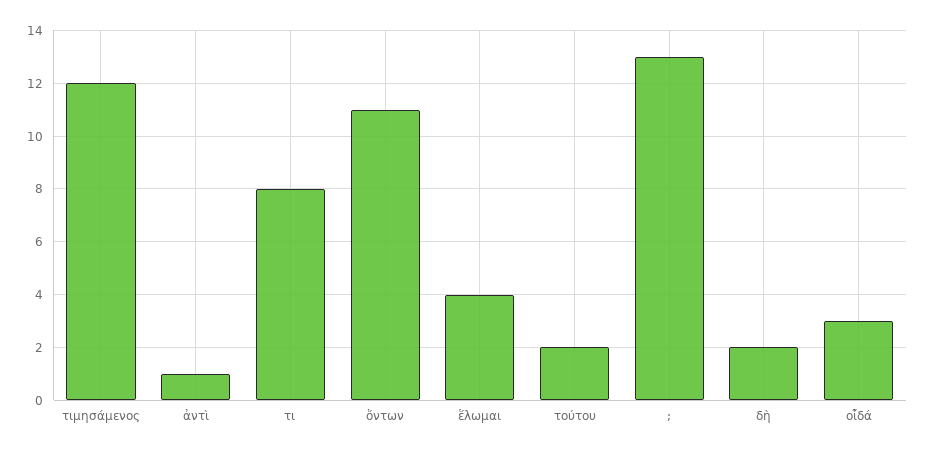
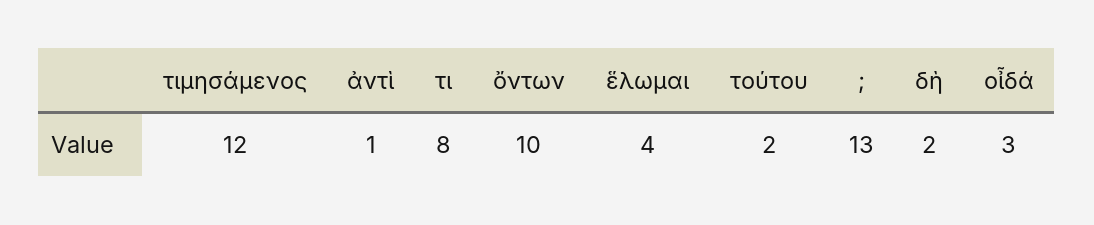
  {
    "τιμησάμενος": 12,
    "ἀντὶ": 1,
    "τι": 8,
-   "ὄντων": 11,
+   "ὄντων": 10,
    "ἕλωμαι": 4,
    "τούτου": 2,
    ";": 13,
    "δὴ": 2,
    "οἶδά": 3
  }

